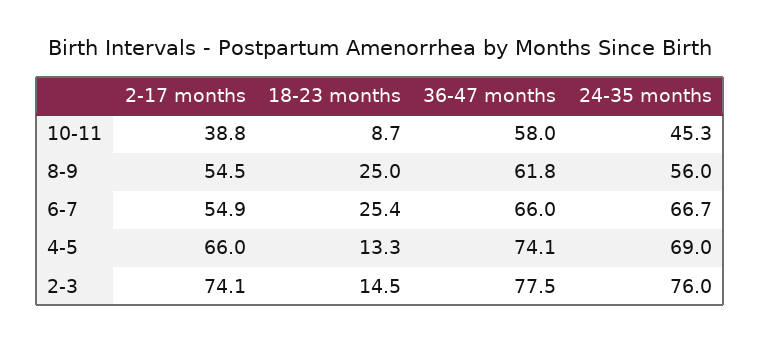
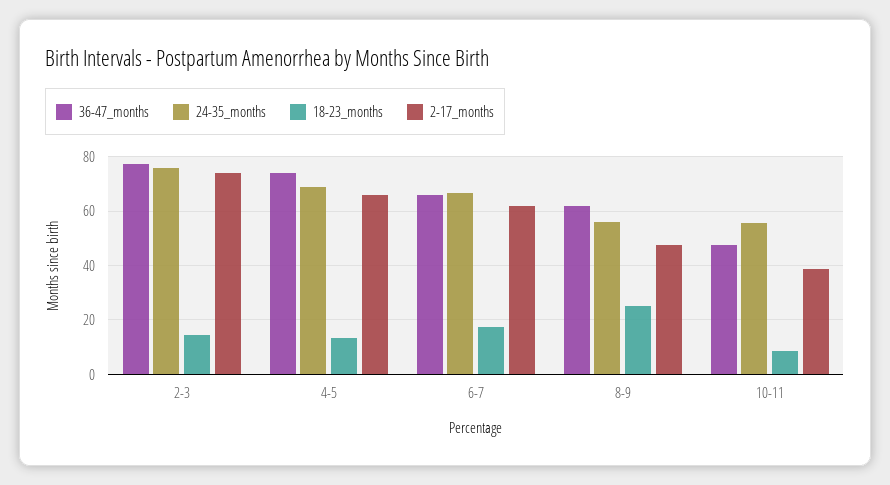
  {
    "2-17 months": {
      "10-11": 38.8,
-     "8-9": 54.5,
+     "8-9": 47.5,
-     "6-7": 54.9,
+     "6-7": 62.5,
      "4-5": 66,
      "2-3": 74.1
    },
    "18-23 months": {
      "10-11": 8.7,
      "8-9": 25,
-     "6-7": 25.4,
+     "6-7": 17.5,
      "4-5": 13.3,
      "2-3": 14.5
    },
    "36-47 months": {
-     "10-11": 58,
+     "10-11": 47.5,
      "8-9": 61.8,
      "6-7": 66,
      "4-5": 74.1,
      "2-3": 77.5
    },
    "24-35 months": {
-     "10-11": 45.3,
+     "10-11": 55,
      "8-9": 56,
      "6-7": 66.7,
      "4-5": 69,
      "2-3": 76
    }
  }

